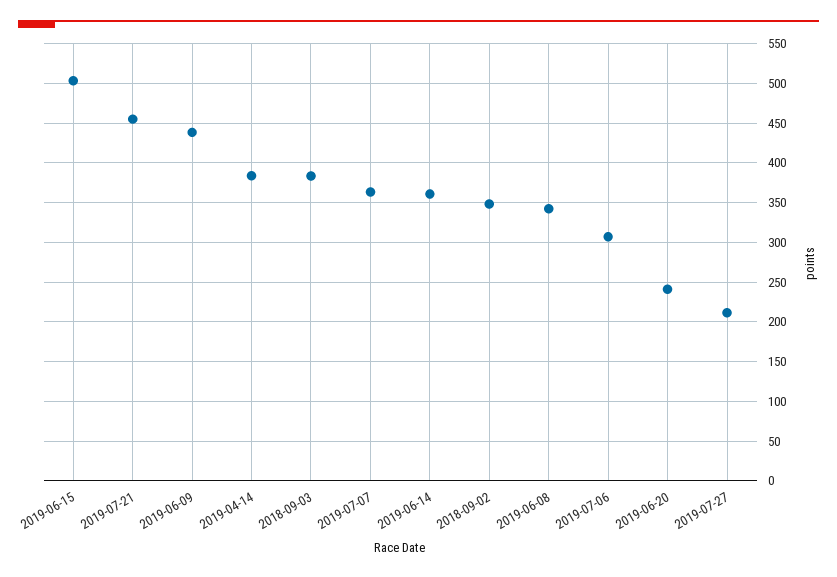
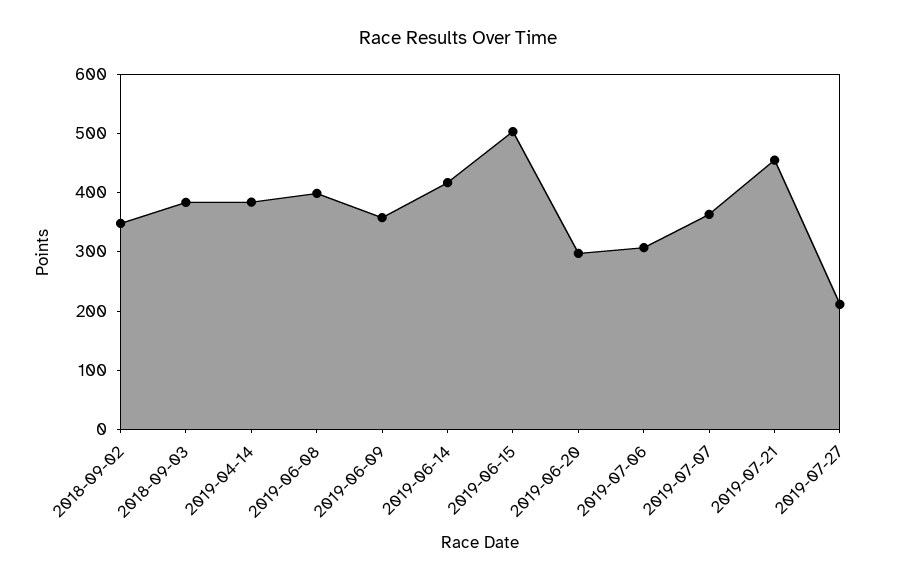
  {
    "2019-06-15": 500,
    "2019-07-21": 450,
-   "2019-06-09": 440,
+   "2019-06-09": 360,
    "2019-04-14": 380,
    "2018-09-03": 380,
    "2019-07-07": 360,
-   "2019-06-14": 360,
+   "2019-06-14": 420,
    "2018-09-02": 350,
-   "2019-06-08": 340,
+   "2019-06-08": 400,
    "2019-07-06": 310,
-   "2019-06-20": 240,
+   "2019-06-20": 300,
    "2019-07-27": 210
  }

